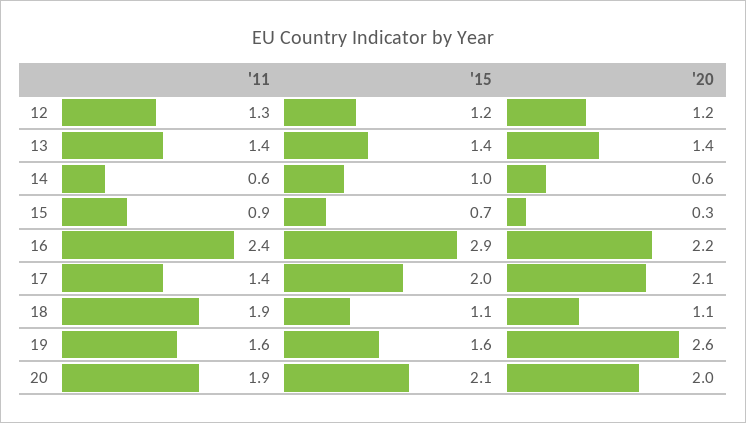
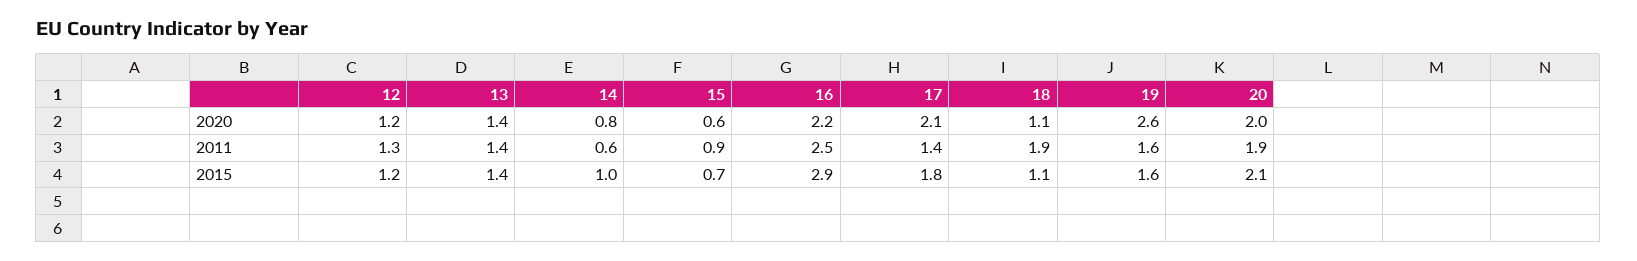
  {
    "'11": {
      "12": 1.3,
      "13": 1.4,
      "14": 0.6,
      "15": 0.9,
-     "16": 2.4,
+     "16": 2.5,
      "17": 1.4,
      "18": 1.9,
      "19": 1.6,
      "20": 1.9
    },
    "'15": {
      "12": 1.2,
      "13": 1.4,
      "14": 1,
      "15": 0.7,
      "16": 2.9,
-     "17": 2,
+     "17": 1.8,
      "18": 1.1,
      "19": 1.6,
      "20": 2.1
    },
    "'20": {
      "12": 1.2,
      "13": 1.4,
-     "14": 0.6,
+     "14": 0.8,
-     "15": 0.3,
+     "15": 0.6,
      "16": 2.2,
      "17": 2.1,
      "18": 1.1,
      "19": 2.6,
      "20": 2
    }
  }

